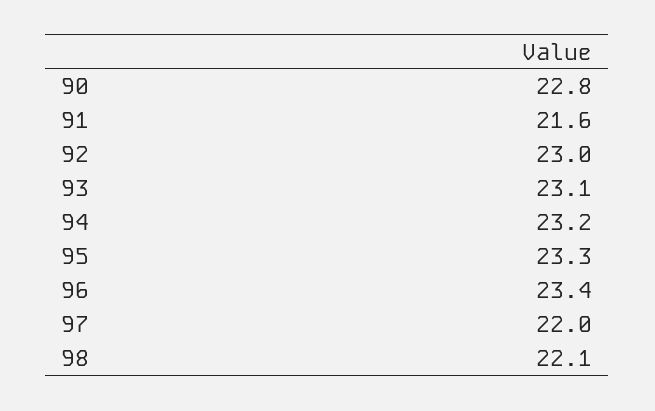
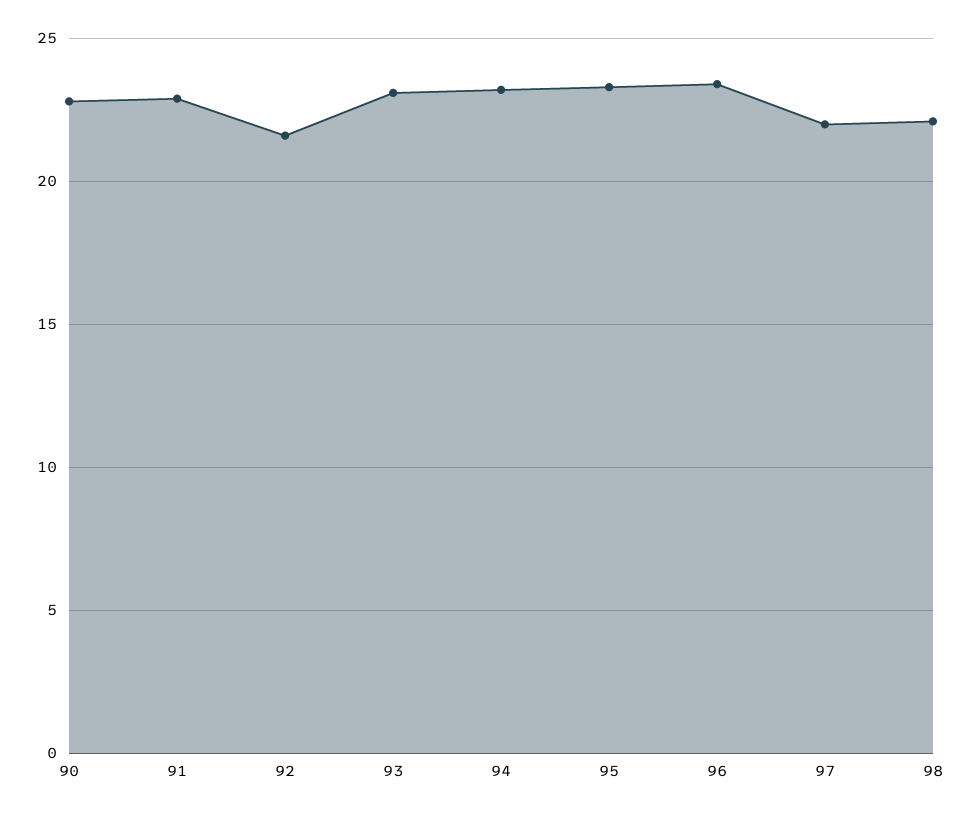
  {
    "90": 22.8,
-   "91": 21.6,
+   "91": 23,
-   "92": 23,
+   "92": 21.5,
    "93": 23.1,
    "94": 23.2,
    "95": 23.3,
    "96": 23.4,
    "97": 22,
    "98": 22.1
  }

